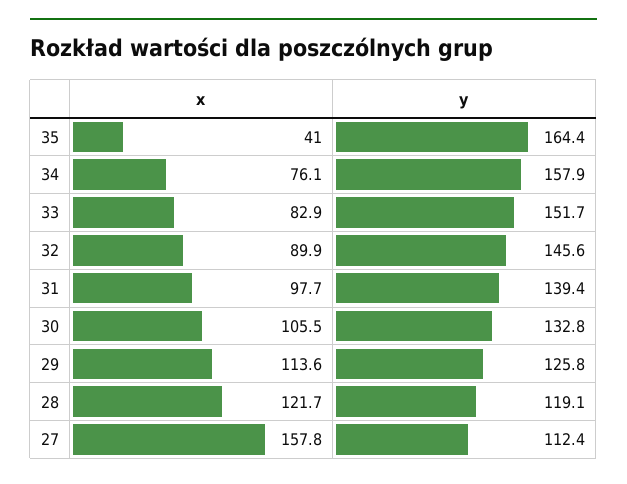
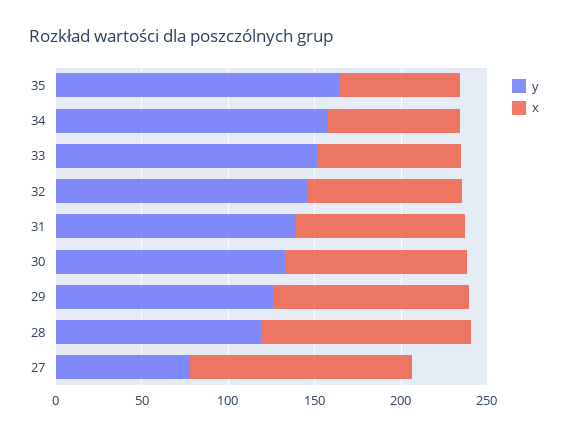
  {
    "x": {
-     "35": 41,
+     "35": 70,
      "34": 76.1,
      "33": 82.9,
      "32": 89.9,
      "31": 97.7,
      "30": 105.5,
      "29": 113.6,
      "28": 121.7,
-     "27": 157.8
+     "27": 130
    },
    "y": {
      "35": 164.4,
      "34": 157.9,
      "33": 151.7,
      "32": 145.6,
      "31": 139.4,
      "30": 132.8,
      "29": 125.8,
      "28": 119.1,
-     "27": 112.4
+     "27": 80
    }
  }

